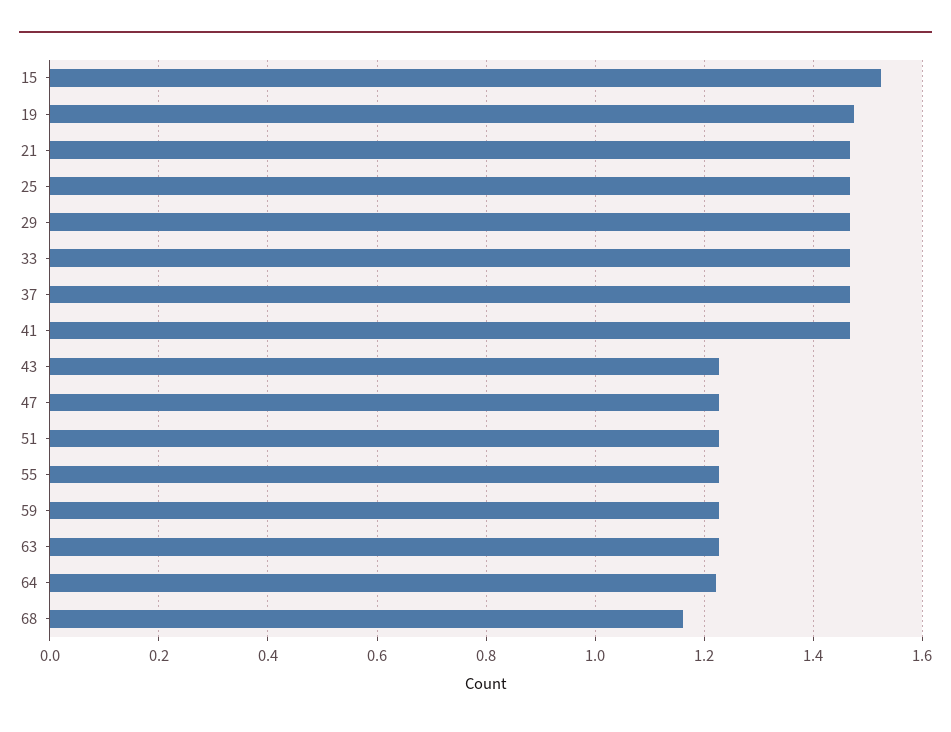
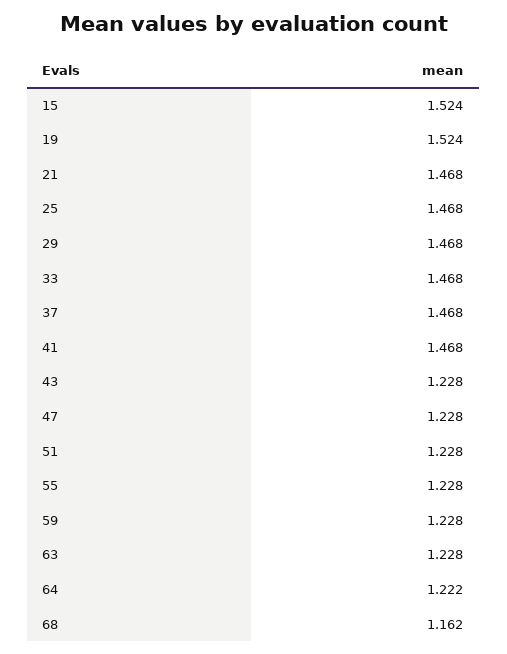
  {
    "15": 1.524,
-   "19": 1.48,
+   "19": 1.524,
    "21": 1.468,
    "25": 1.468,
    "29": 1.468,
    "33": 1.468,
    "37": 1.468,
    "41": 1.468,
    "43": 1.228,
    "47": 1.228,
    "51": 1.228,
    "55": 1.228,
    "59": 1.228,
    "63": 1.228,
    "64": 1.222,
    "68": 1.162
  }

